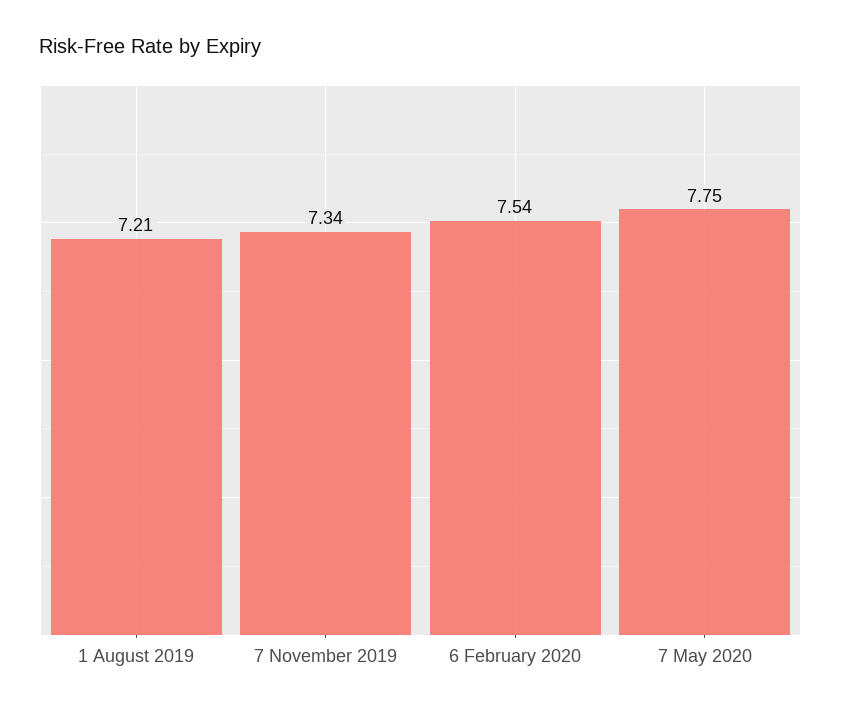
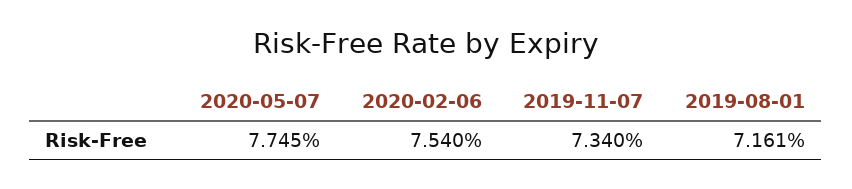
  {
-   "1 August 2019": 7.21,
+   "1 August 2019": 7.161,
    "7 November 2019": 7.34,
    "6 February 2020": 7.54,
    "7 May 2020": 7.745
  }

